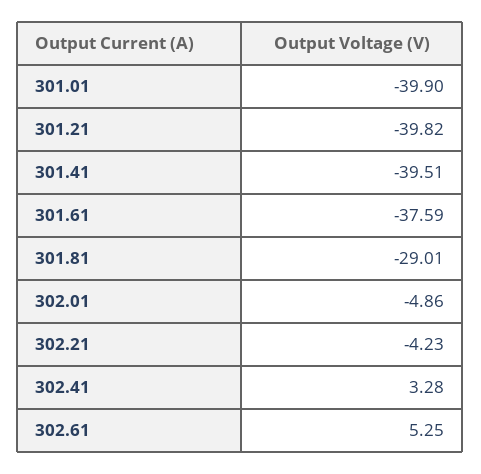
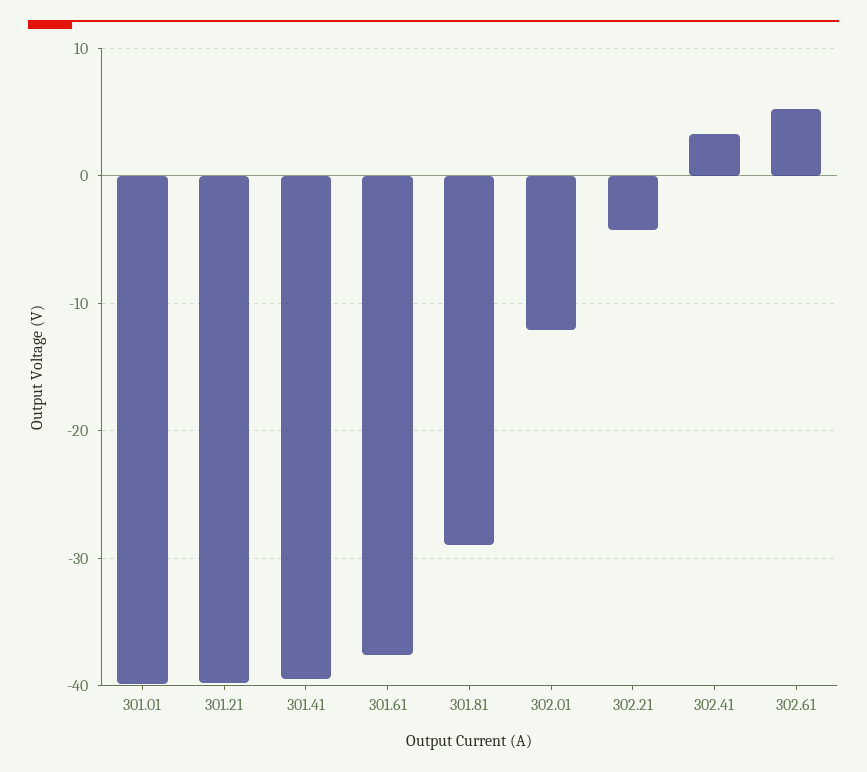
  {
    "301.01": -39.9,
    "301.21": -39.82,
    "301.41": -39.51,
    "301.61": -37.59,
    "301.81": -29.01,
-   "302.01": -4.86,
+   "302.01": -12,
    "302.21": -4.23,
    "302.41": 3.28,
    "302.61": 5.25
  }

